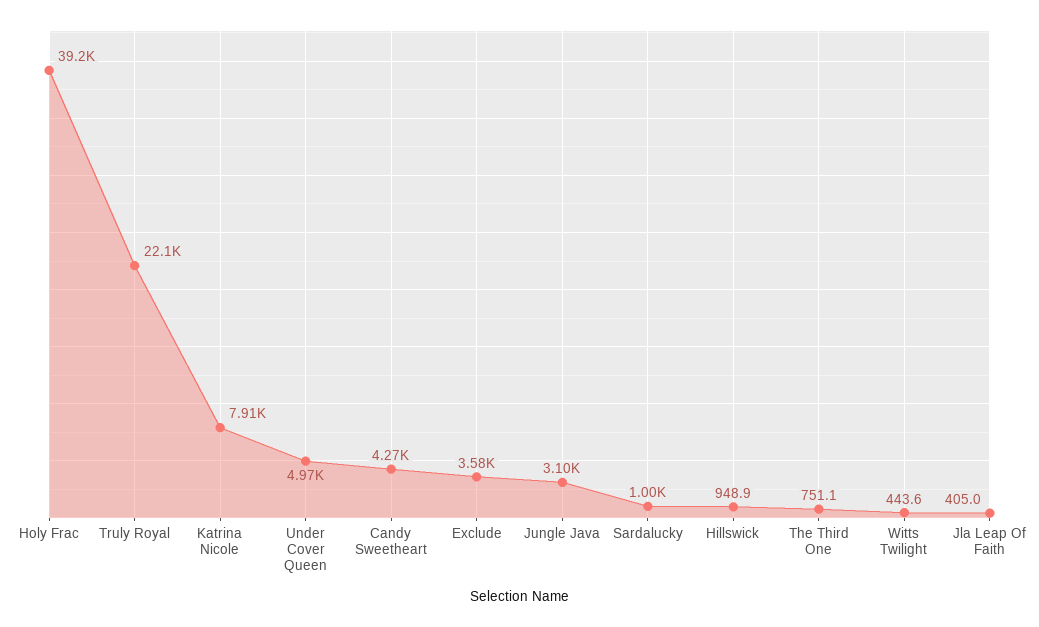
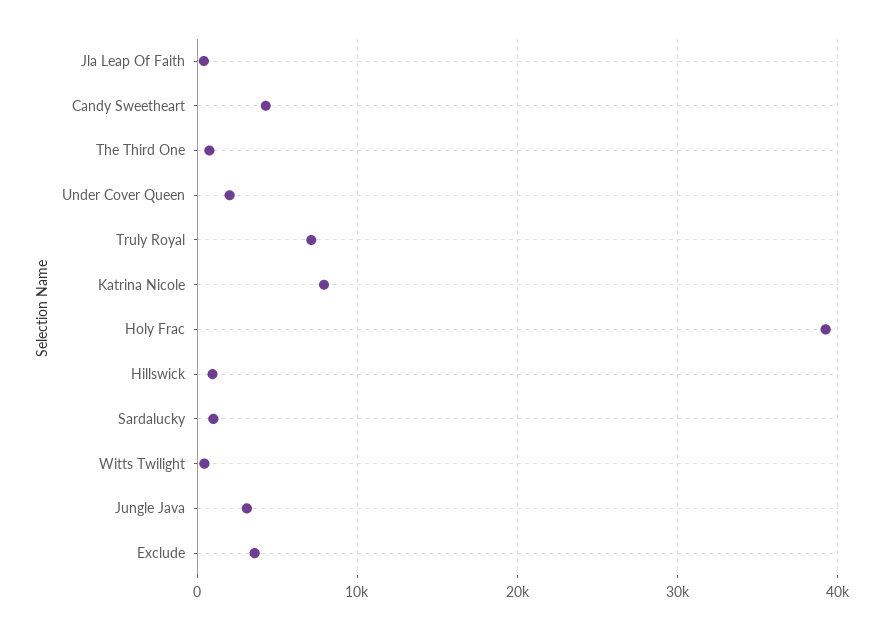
  {
    "Holy Frac": 39200,
-   "Truly Royal": 22100,
+   "Truly Royal": 7000,
    "Katrina Nicole": 7910,
-   "Under Cover Queen": 4970,
+   "Under Cover Queen": 2000,
    "Candy Sweetheart": 4270,
    "Exclude": 3580,
    "Jungle Java": 3100,
    "Sardalucky": 1000,
    "Hillswick": 948.9,
    "The Third One": 751.1,
    "Witts Twilight": 443.6,
    "Jla Leap Of Faith": 405
  }

